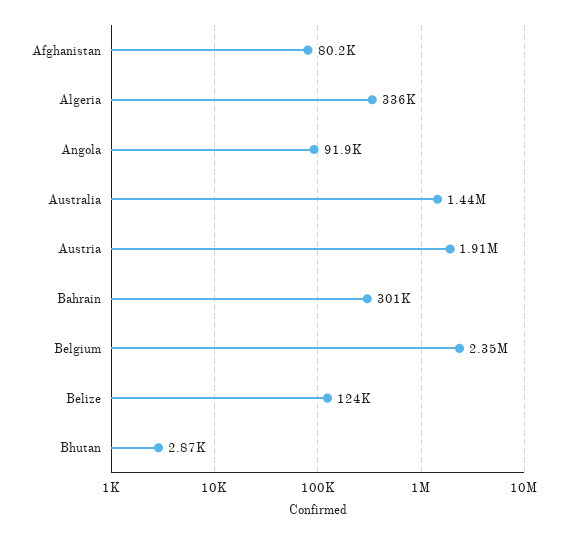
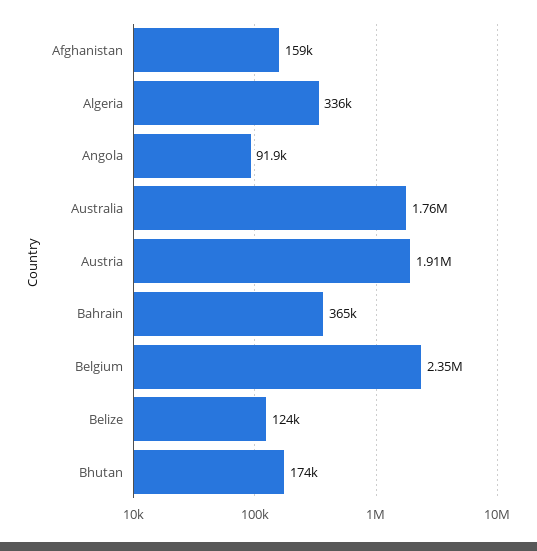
  {
-   "Afghanistan": 80200,
+   "Afghanistan": 159000,
    "Algeria": 336000,
    "Angola": 91900,
-   "Australia": 1440000,
+   "Australia": 1760000,
    "Austria": 1910000,
-   "Bahrain": 301000,
+   "Bahrain": 365000,
    "Belgium": 2350000,
    "Belize": 124000,
-   "Bhutan": 2870
+   "Bhutan": 174000
  }

